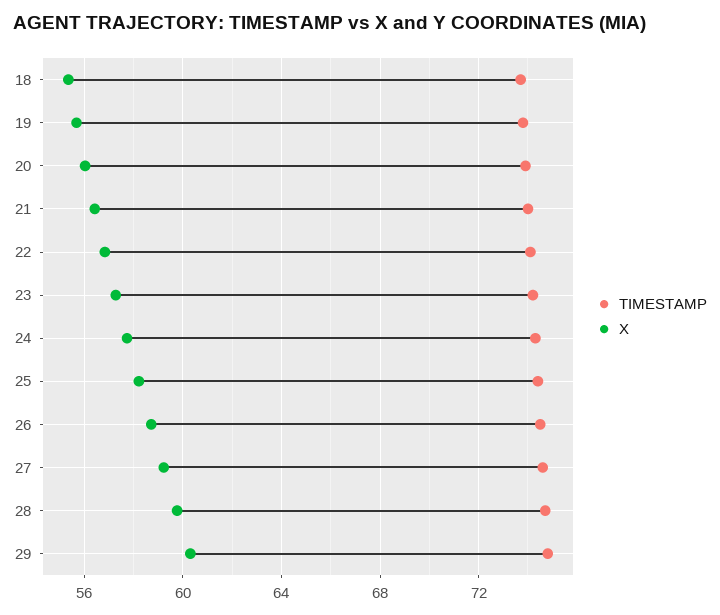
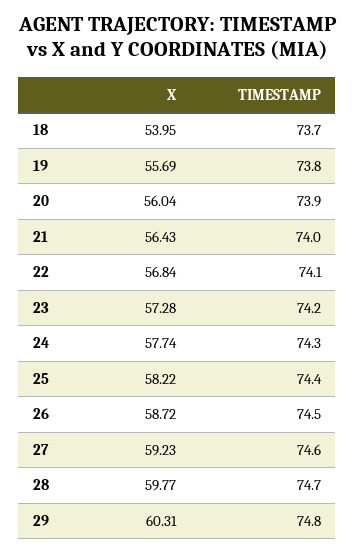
  {
    "TIMESTAMP": {
      "18": 73.7,
      "19": 73.8,
      "20": 73.9,
      "21": 74,
      "22": 74.1,
      "23": 74.2,
      "24": 74.3,
      "25": 74.4,
      "26": 74.5,
      "27": 74.6,
      "28": 74.7,
      "29": 74.8
    },
    "X": {
-     "18": 55.5,
+     "18": 53.95,
      "19": 55.69,
      "20": 56.04,
      "21": 56.43,
      "22": 56.84,
      "23": 57.28,
      "24": 57.74,
      "25": 58.22,
      "26": 58.72,
      "27": 59.23,
      "28": 59.77,
      "29": 60.31
    }
  }

